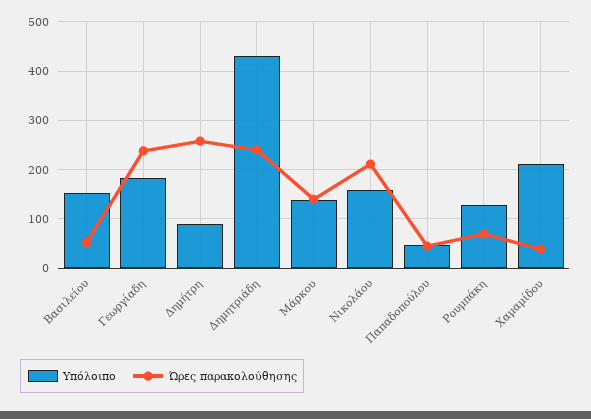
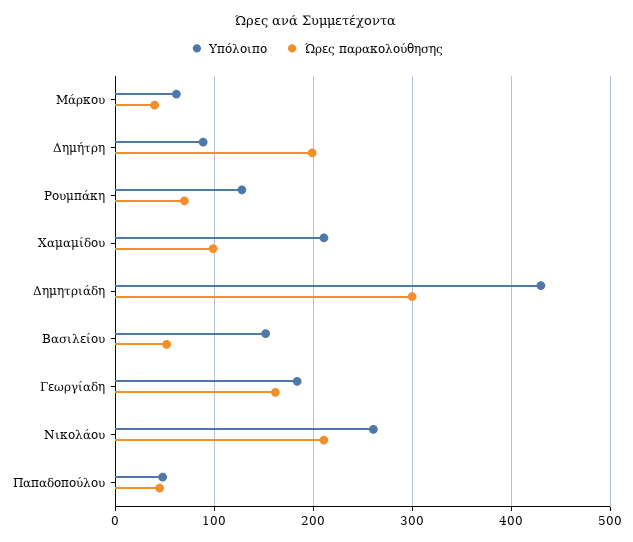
  {
    "Υπόλοιπο": {
      "Βασιλείου": 150,
      "Γεωργίαδη": 180,
      "Δημήτρη": 90,
      "Δημητριάδη": 430,
-     "Μάρκου": 140,
+     "Μάρκου": 60,
-     "Νικολάου": 160,
+     "Νικολάου": 260,
      "Παπαδοπούλου": 50,
      "Ρουμπάκη": 130,
      "Χαμαμίδου": 210
    },
    "Ώρες παρακολούθησης": {
      "Βασιλείου": 50,
-     "Γεωργίαδη": 240,
+     "Γεωργίαδη": 160,
-     "Δημήτρη": 260,
+     "Δημήτρη": 200,
-     "Δημητριάδη": 240,
+     "Δημητριάδη": 300,
-     "Μάρκου": 140,
+     "Μάρκου": 40,
      "Νικολάου": 210,
      "Παπαδοπούλου": 50,
      "Ρουμπάκη": 70,
-     "Χαμαμίδου": 40
+     "Χαμαμίδου": 100
    }
  }

